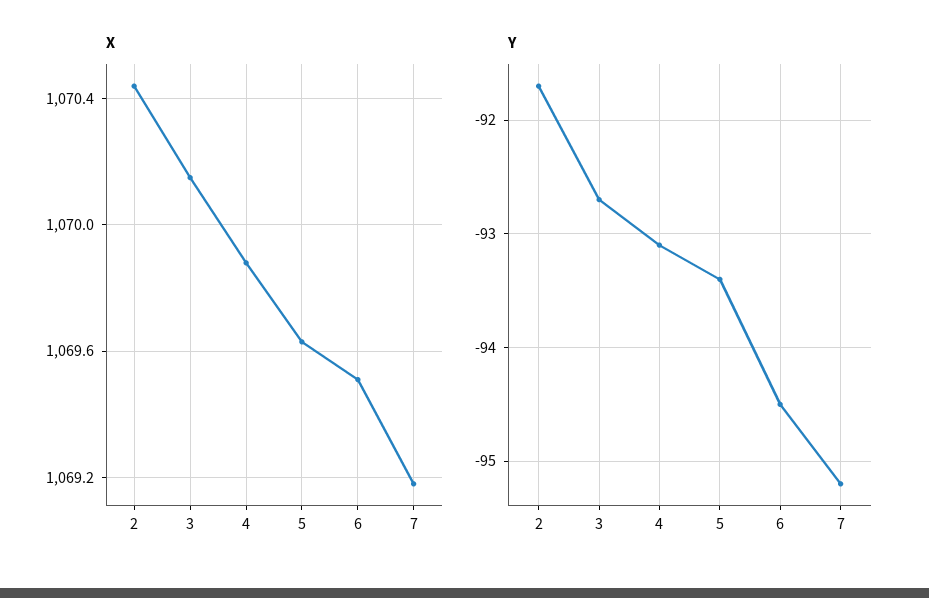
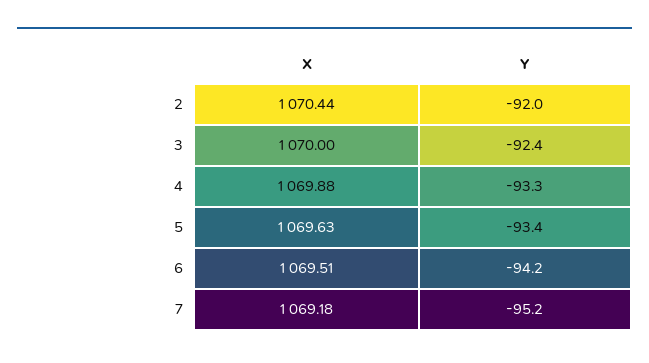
  {
    "X": {
      "2": 1070.44,
-     "3": 1070.15,
+     "3": 1070,
      "4": 1069.88,
      "5": 1069.63,
      "6": 1069.51,
      "7": 1069.18
    },
    "Y": {
-     "2": -91.7,
+     "2": -92,
-     "3": -92.7,
+     "3": -92.4,
-     "4": -93.1,
+     "4": -93.3,
      "5": -93.4,
-     "6": -94.5,
+     "6": -94.2,
      "7": -95.2
    }
  }

